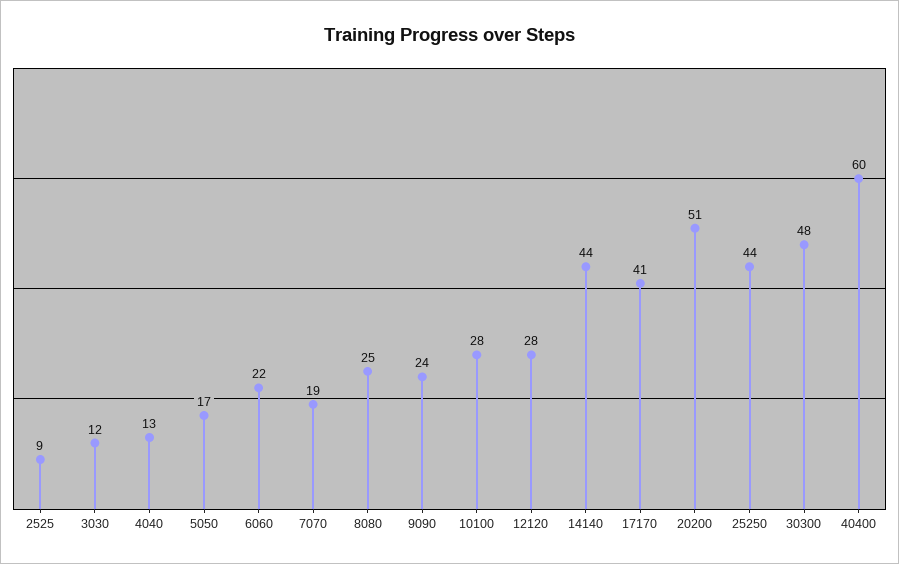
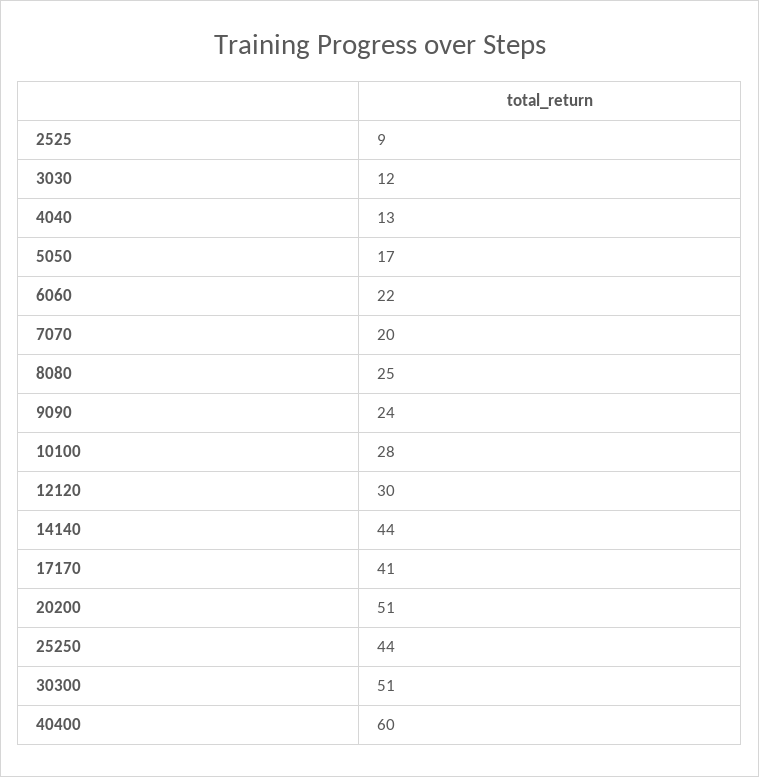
  {
    "2525": 9,
    "3030": 12,
    "4040": 13,
    "5050": 17,
    "6060": 22,
-   "7070": 19,
+   "7070": 20,
    "8080": 25,
    "9090": 24,
    "10100": 28,
-   "12120": 28,
+   "12120": 30,
    "14140": 44,
    "17170": 41,
    "20200": 51,
    "25250": 44,
-   "30300": 48,
+   "30300": 51,
    "40400": 60
  }

